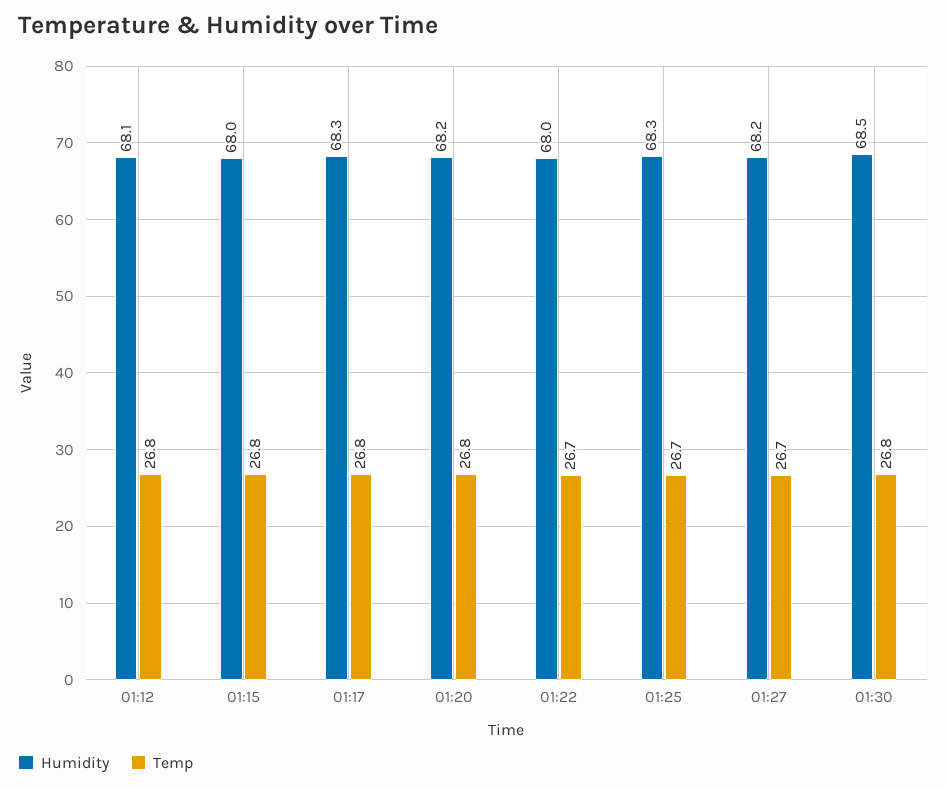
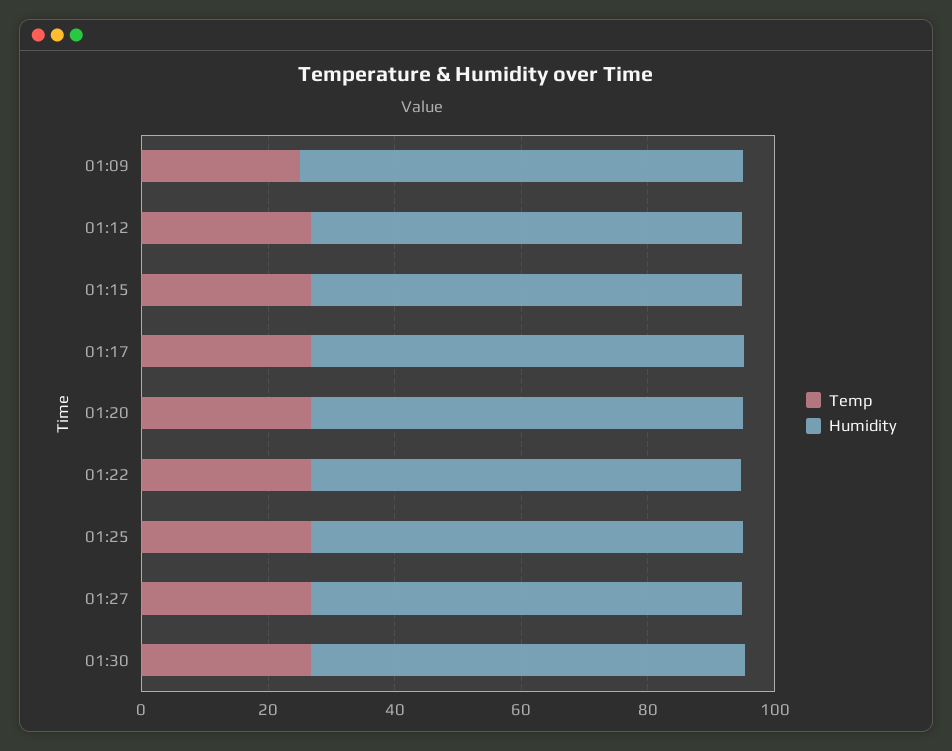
  {
    "Humidity": {
      "01:12": 68.1,
      "01:15": 68,
      "01:17": 68.3,
      "01:20": 68.2,
      "01:22": 68,
      "01:25": 68.3,
      "01:27": 68.2,
-     "01:30": 68.5
+     "01:30": 68.5,
+     "01:09": 70
    },
    "Temp": {
      "01:12": 26.8,
      "01:15": 26.8,
      "01:17": 26.8,
      "01:20": 26.8,
      "01:22": 26.7,
      "01:25": 26.7,
      "01:27": 26.7,
-     "01:30": 26.8
+     "01:30": 26.8,
+     "01:09": 25
    }
  }

